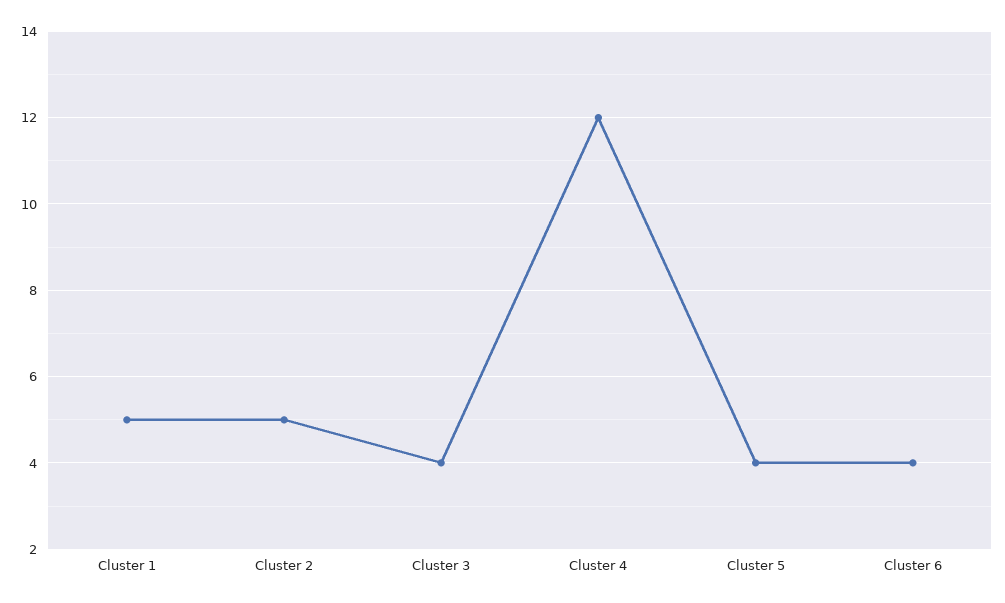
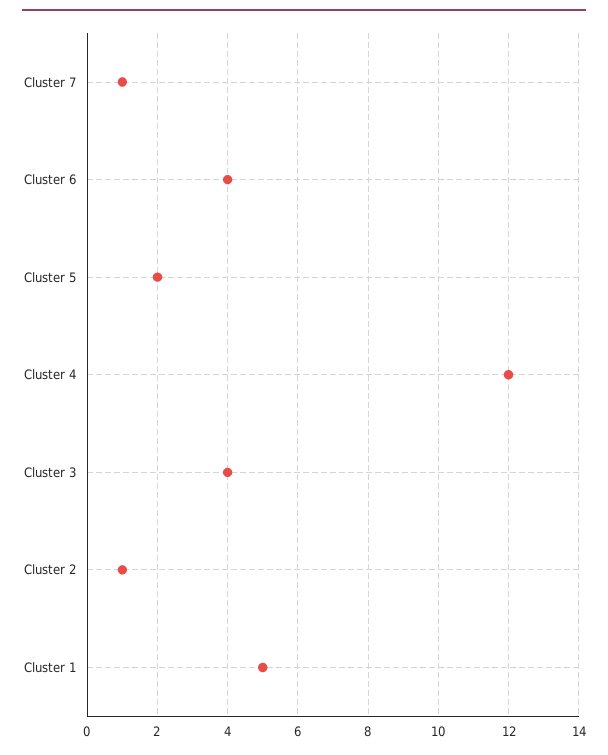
  {
    "Cluster 1": 5,
-   "Cluster 2": 5,
+   "Cluster 2": 1,
    "Cluster 3": 4,
    "Cluster 4": 12,
-   "Cluster 5": 4,
+   "Cluster 5": 2,
-   "Cluster 6": 4
+   "Cluster 6": 4,
+   "Cluster 7": 1
  }

